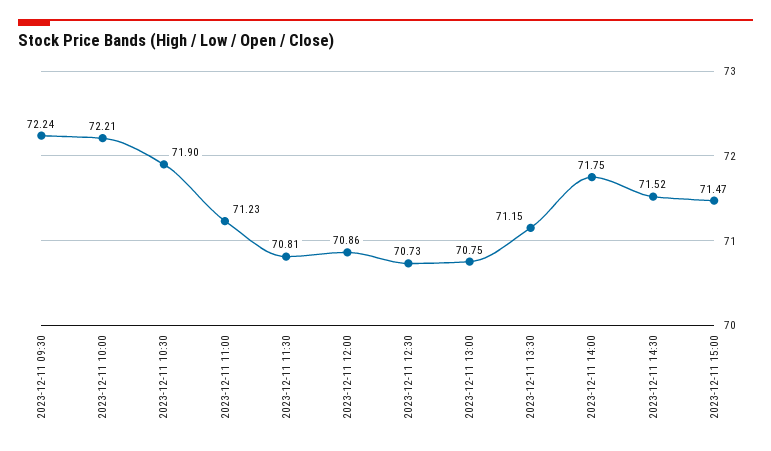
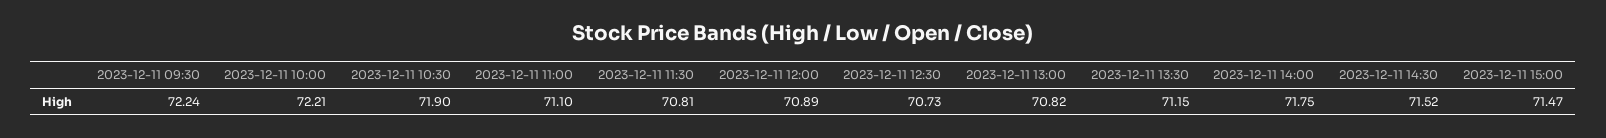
  {
    "2023-12-11 09:30": 72.24,
    "2023-12-11 10:00": 72.21,
    "2023-12-11 10:30": 71.9,
-   "2023-12-11 11:00": 71.23,
+   "2023-12-11 11:00": 71.1,
    "2023-12-11 11:30": 70.81,
-   "2023-12-11 12:00": 70.86,
+   "2023-12-11 12:00": 70.89,
    "2023-12-11 12:30": 70.73,
-   "2023-12-11 13:00": 70.75,
+   "2023-12-11 13:00": 70.82,
    "2023-12-11 13:30": 71.15,
    "2023-12-11 14:00": 71.75,
    "2023-12-11 14:30": 71.52,
    "2023-12-11 15:00": 71.47
  }

